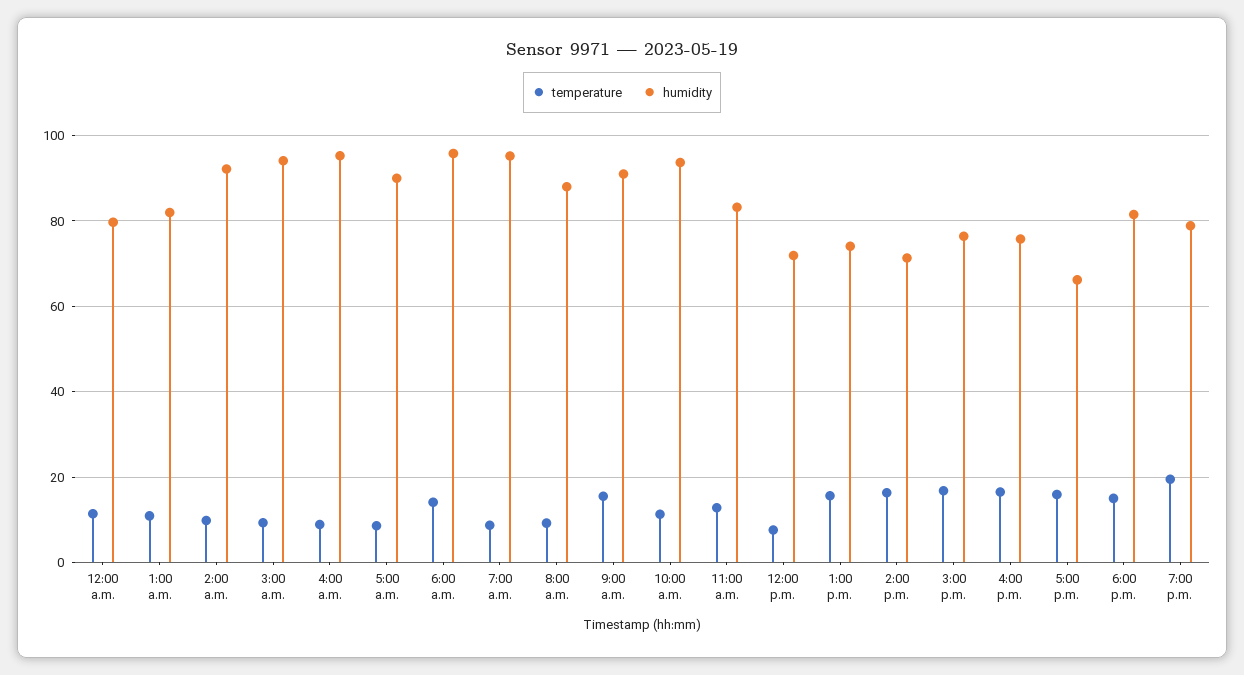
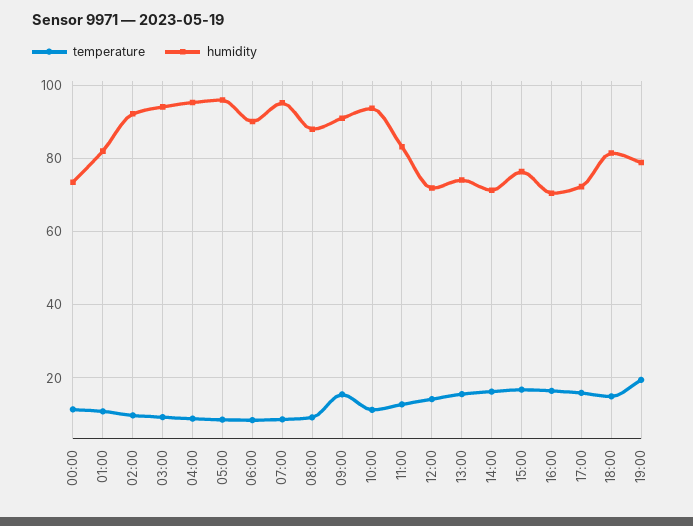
  {
    "temperature": {
      "12:00 a.m.": 12,
      "1:00 a.m.": 10,
      "2:00 a.m.": 10,
      "3:00 a.m.": 10,
      "4:00 a.m.": 8,
      "5:00 a.m.": 8,
-     "6:00 a.m.": 14,
+     "6:00 a.m.": 8,
      "7:00 a.m.": 8,
      "8:00 a.m.": 10,
      "9:00 a.m.": 16,
      "10:00 a.m.": 12,
      "11:00 a.m.": 12,
-     "12:00 p.m.": 8,
+     "12:00 p.m.": 14,
      "1:00 p.m.": 16,
      "2:00 p.m.": 16,
      "3:00 p.m.": 16,
      "4:00 p.m.": 16,
      "5:00 p.m.": 16,
      "6:00 p.m.": 16,
      "7:00 p.m.": 20
    },
    "humidity": {
-     "12:00 a.m.": 80,
+     "12:00 a.m.": 74,
      "1:00 a.m.": 82,
      "2:00 a.m.": 92,
      "3:00 a.m.": 94,
      "4:00 a.m.": 96,
-     "5:00 a.m.": 90,
+     "5:00 a.m.": 96,
-     "6:00 a.m.": 96,
+     "6:00 a.m.": 90,
      "7:00 a.m.": 96,
      "8:00 a.m.": 88,
      "9:00 a.m.": 92,
      "10:00 a.m.": 94,
      "11:00 a.m.": 84,
      "12:00 p.m.": 72,
      "1:00 p.m.": 74,
      "2:00 p.m.": 72,
      "3:00 p.m.": 76,
-     "4:00 p.m.": 76,
+     "4:00 p.m.": 70,
-     "5:00 p.m.": 66,
+     "5:00 p.m.": 72,
      "6:00 p.m.": 82,
      "7:00 p.m.": 78
    }
  }

